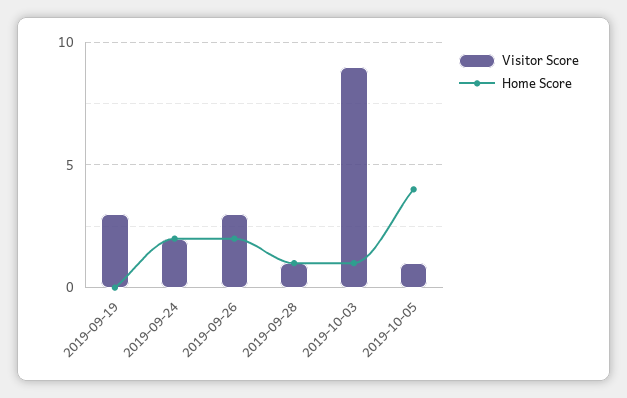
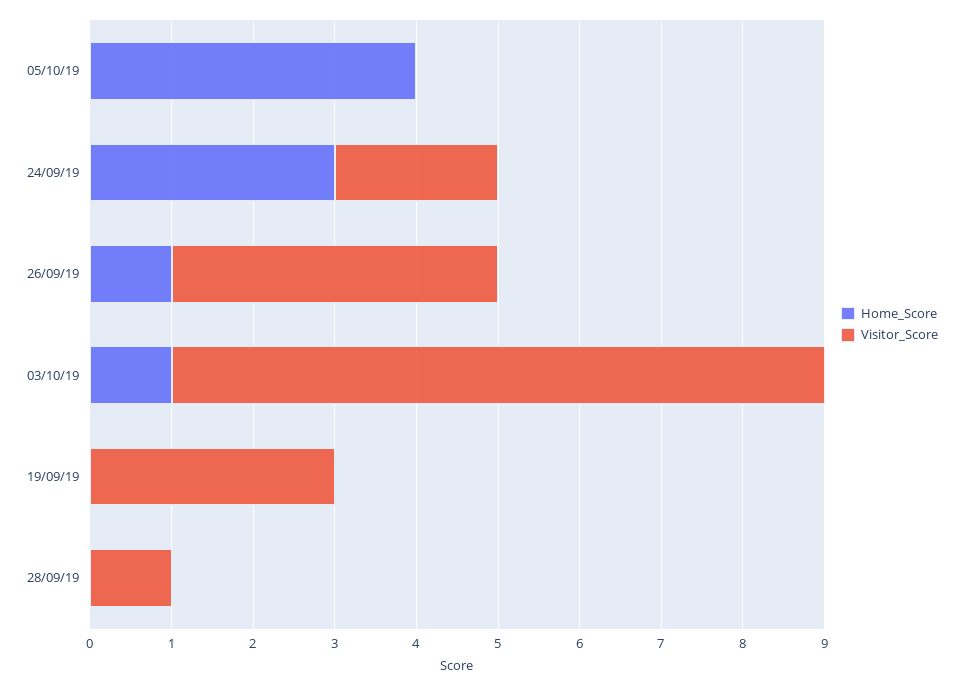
  {
    "Visitor Score": {
      "2019-09-19": 3,
      "2019-09-24": 2,
-     "2019-09-26": 3,
+     "2019-09-26": 4,
      "2019-09-28": 1,
-     "2019-10-03": 9,
+     "2019-10-03": 8,
-     "2019-10-05": 1
+     "2019-10-05": 0
    },
    "Home Score": {
      "2019-09-19": 0,
-     "2019-09-24": 2,
+     "2019-09-24": 3,
-     "2019-09-26": 2,
+     "2019-09-26": 1,
-     "2019-09-28": 1,
+     "2019-09-28": 0,
      "2019-10-03": 1,
      "2019-10-05": 4
    }
  }

